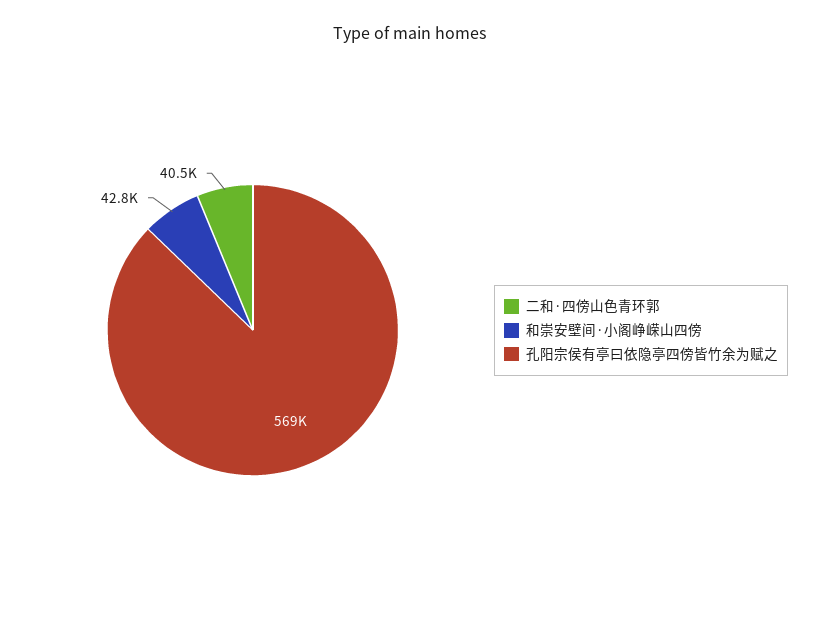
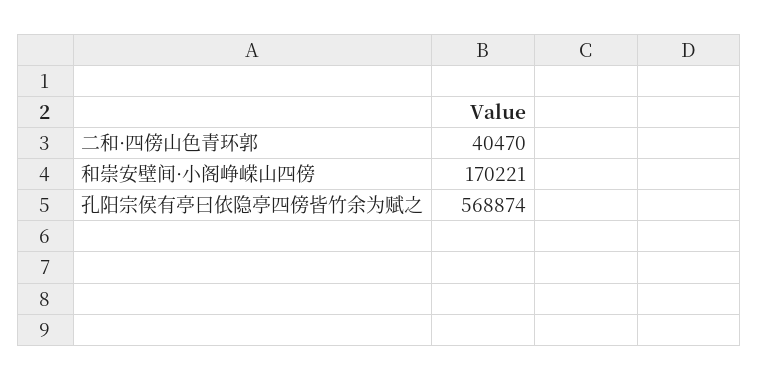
  {
    "二和·四傍山色青环郭": 40470,
-   "和崇安壁间·小阁峥嵘山四傍": 42800,
+   "和崇安壁间·小阁峥嵘山四傍": 170221,
    "孔阳宗侯有亭曰依隐亭四傍皆竹余为赋之": 568874
  }

